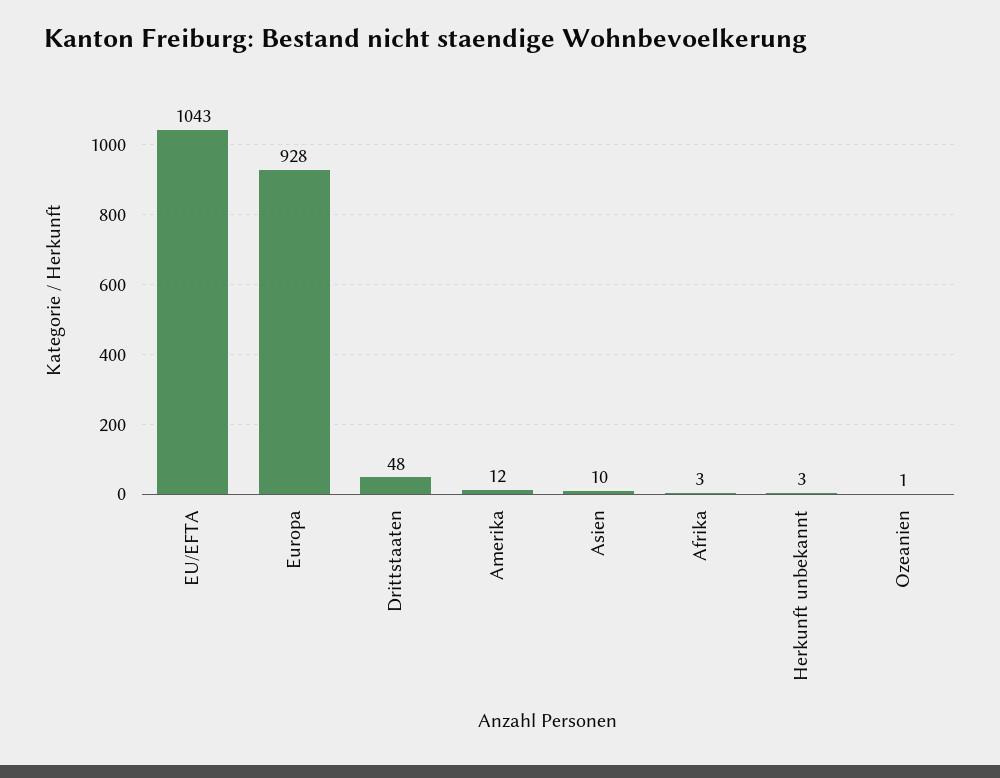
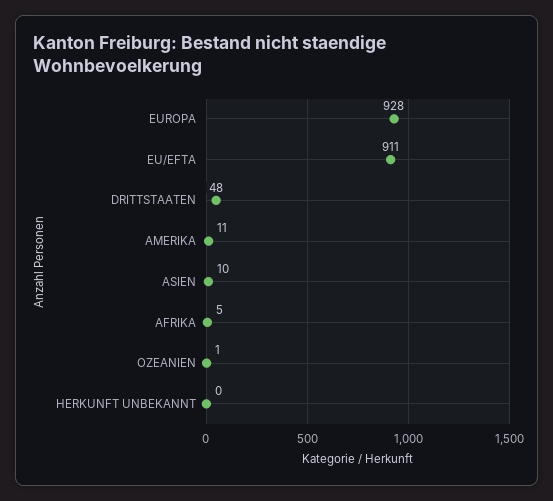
  {
-   "EU/EFTA": 1043,
+   "EU/EFTA": 911,
    "Europa": 928,
    "Drittstaaten": 48,
-   "Amerika": 12,
+   "Amerika": 11,
    "Asien": 10,
-   "Afrika": 3,
+   "Afrika": 5,
-   "Herkunft unbekannt": 3,
+   "Herkunft unbekannt": 0,
    "Ozeanien": 1
  }

